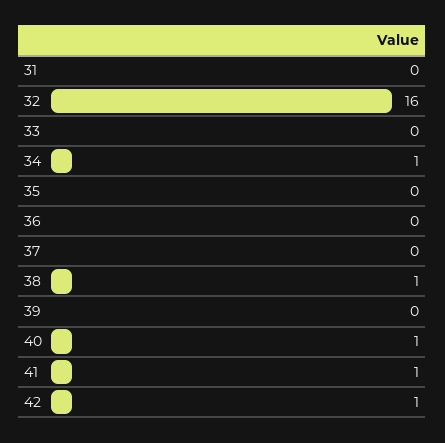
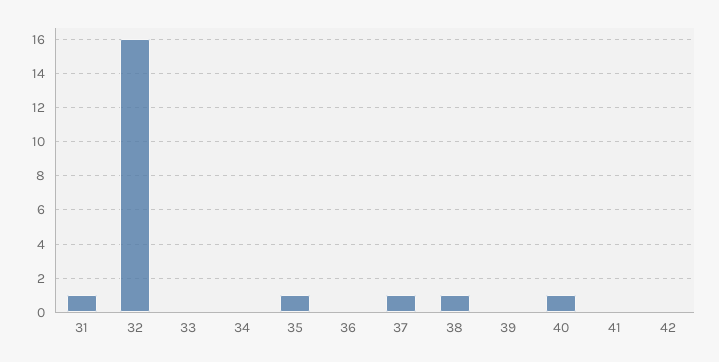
  {
-   "31": 0,
+   "31": 1,
    "32": 16,
    "33": 0,
-   "34": 1,
+   "34": 0,
-   "35": 0,
+   "35": 1,
    "36": 0,
-   "37": 0,
+   "37": 1,
    "38": 1,
    "39": 0,
    "40": 1,
-   "41": 1,
+   "41": 0,
-   "42": 1
+   "42": 0
  }

